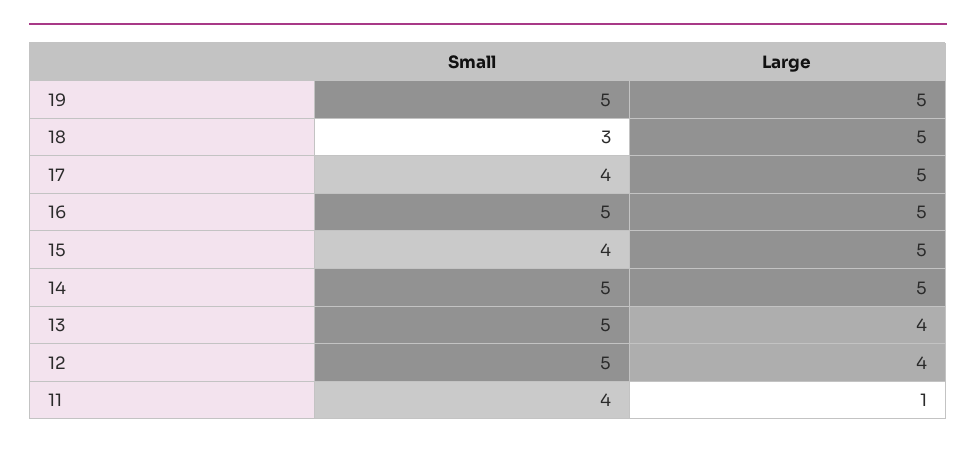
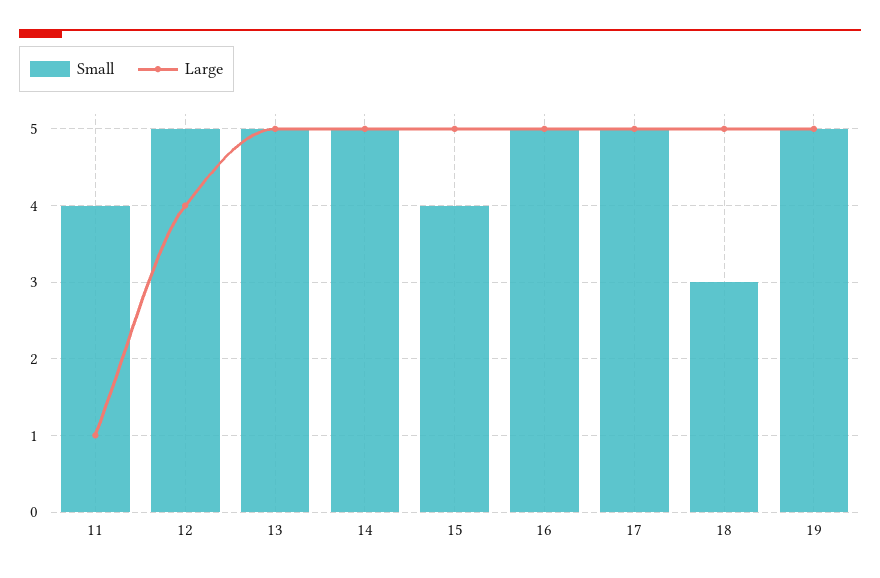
  {
    "Small": {
      "19": 5,
      "18": 3,
-     "17": 4,
+     "17": 5,
      "16": 5,
      "15": 4,
      "14": 5,
      "13": 5,
      "12": 5,
      "11": 4
    },
    "Large": {
      "19": 5,
      "18": 5,
      "17": 5,
      "16": 5,
      "15": 5,
      "14": 5,
-     "13": 4,
+     "13": 5,
      "12": 4,
      "11": 1
    }
  }

